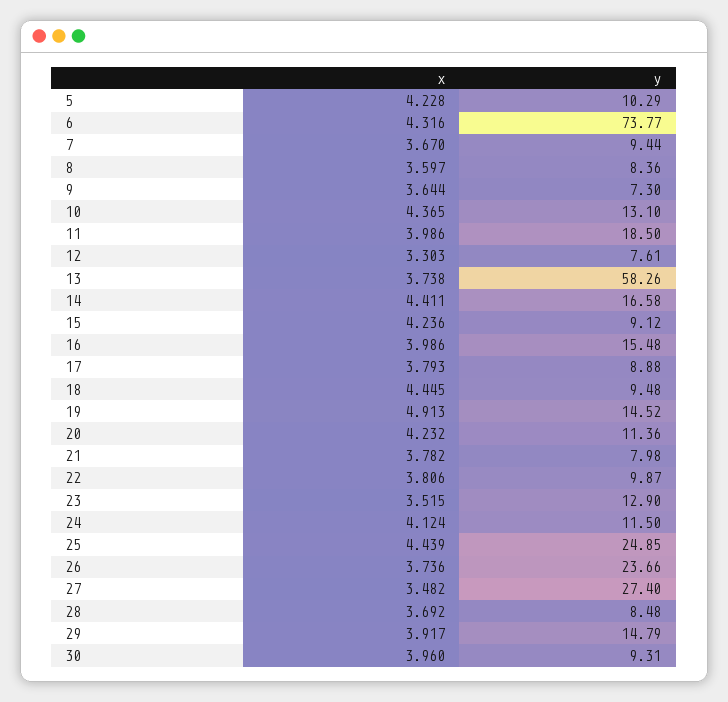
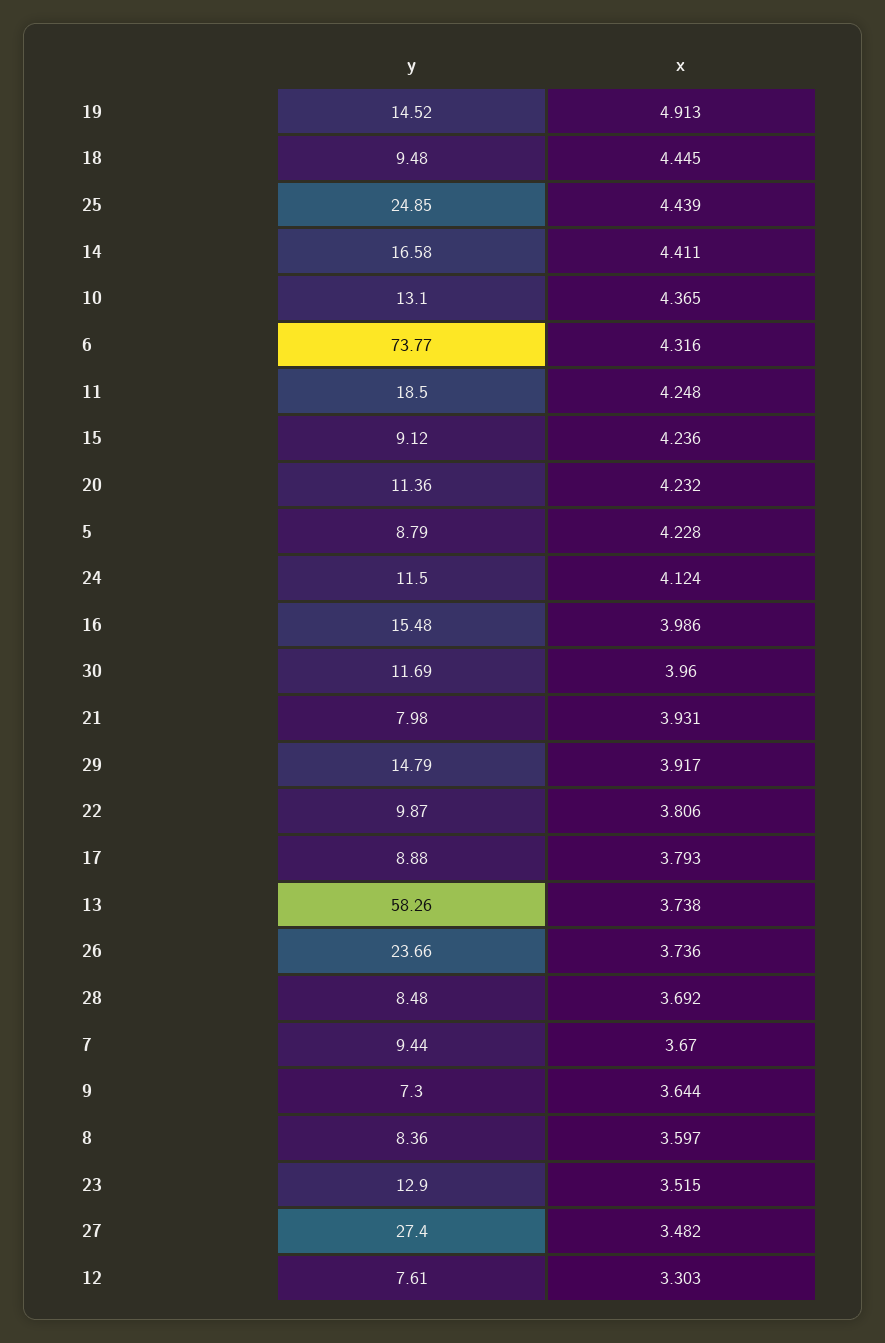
  {
    "x": {
      "5": 4.228,
      "6": 4.316,
      "7": 3.67,
      "8": 3.597,
      "9": 3.644,
      "10": 4.365,
-     "11": 3.986,
+     "11": 4.248,
      "12": 3.303,
      "13": 3.738,
      "14": 4.411,
      "15": 4.236,
      "16": 3.986,
      "17": 3.793,
      "18": 4.445,
      "19": 4.913,
      "20": 4.232,
-     "21": 3.782,
+     "21": 3.931,
      "22": 3.806,
      "23": 3.515,
      "24": 4.124,
      "25": 4.439,
      "26": 3.736,
      "27": 3.482,
      "28": 3.692,
      "29": 3.917,
      "30": 3.96
    },
    "y": {
-     "5": 10.29,
+     "5": 8.79,
      "6": 73.77,
      "7": 9.44,
      "8": 8.36,
      "9": 7.3,
      "10": 13.1,
      "11": 18.5,
      "12": 7.61,
      "13": 58.26,
      "14": 16.58,
      "15": 9.12,
      "16": 15.48,
      "17": 8.88,
      "18": 9.48,
      "19": 14.52,
      "20": 11.36,
      "21": 7.98,
      "22": 9.87,
      "23": 12.9,
      "24": 11.5,
      "25": 24.85,
      "26": 23.66,
      "27": 27.4,
      "28": 8.48,
      "29": 14.79,
-     "30": 9.31
+     "30": 11.69
    }
  }

